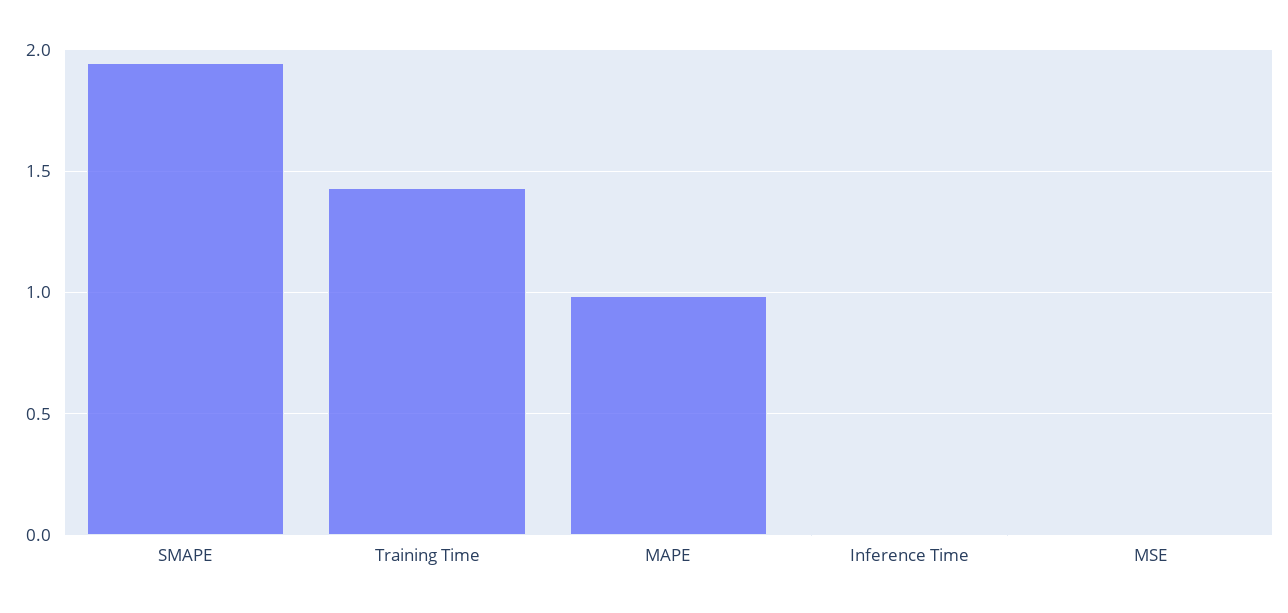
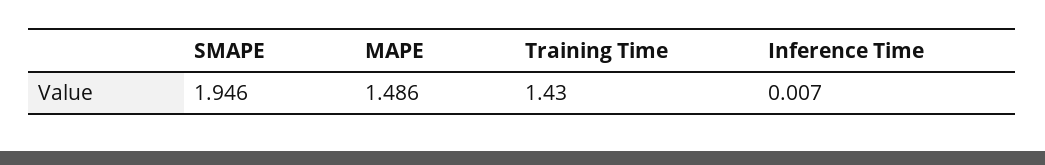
  {
    "SMAPE": 1.946,
    "Training Time": 1.43,
-   "MAPE": 1,
+   "MAPE": 1.486,
-   "Inference Time": 0.007,
+   "Inference Time": 0.007
-   "MSE": 0
  }

